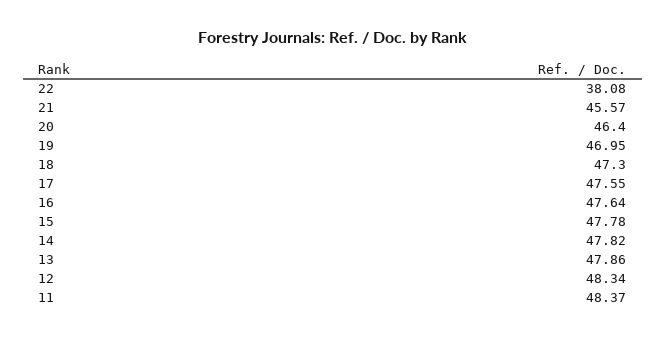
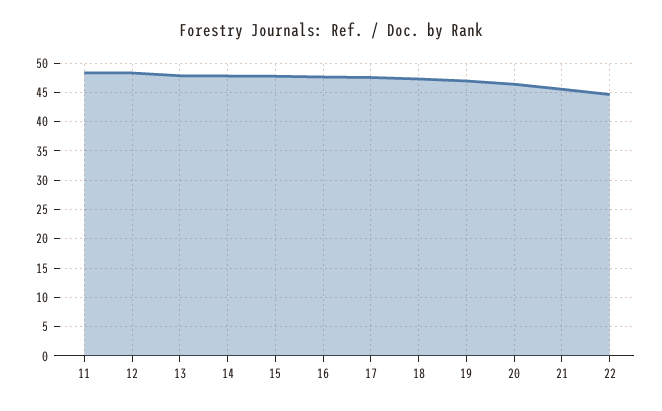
  {
-   "22": 38.08,
+   "22": 45,
    "21": 45.57,
    "20": 46.4,
    "19": 46.95,
    "18": 47.3,
    "17": 47.55,
    "16": 47.64,
    "15": 47.78,
    "14": 47.82,
    "13": 47.86,
    "12": 48.34,
    "11": 48.37
  }

